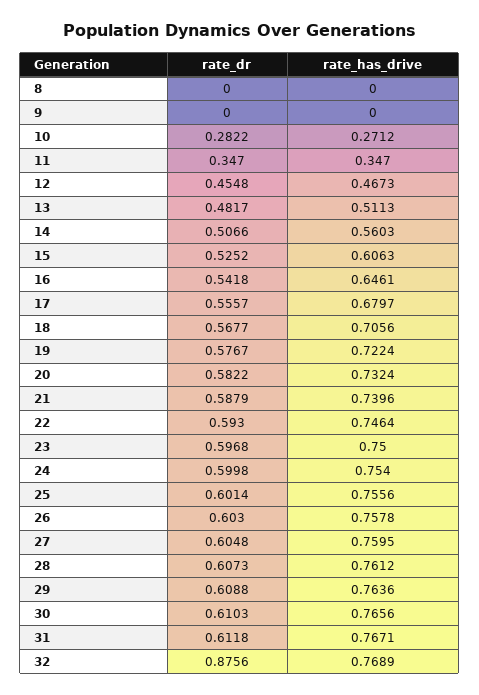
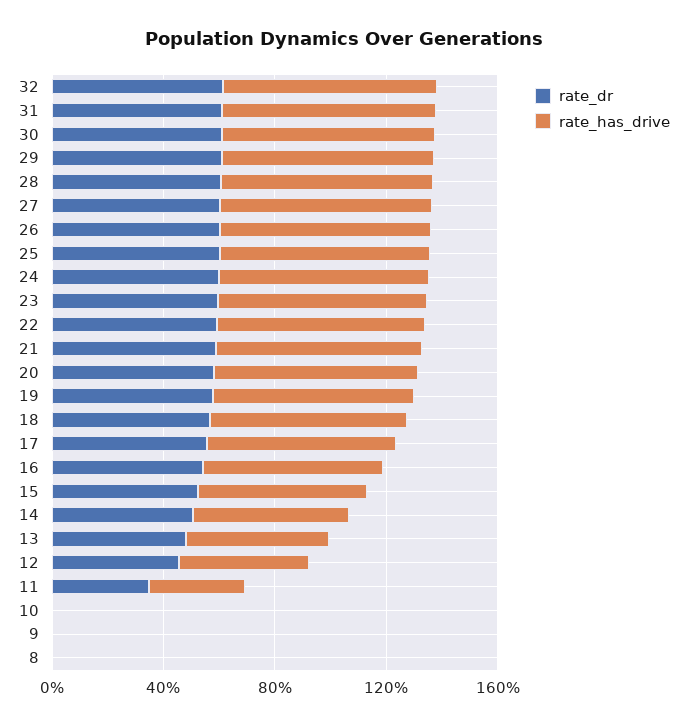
  {
    "rate_dr": {
      "8": 0,
      "9": 0,
-     "10": 0.2822,
+     "10": 0,
      "11": 0.347,
      "12": 0.4548,
      "13": 0.4817,
      "14": 0.5066,
      "15": 0.5252,
      "16": 0.5418,
      "17": 0.5557,
      "18": 0.5677,
      "19": 0.5767,
      "20": 0.5822,
      "21": 0.5879,
      "22": 0.593,
      "23": 0.5968,
      "24": 0.5998,
      "25": 0.6014,
      "26": 0.603,
      "27": 0.6048,
      "28": 0.6073,
      "29": 0.6088,
      "30": 0.6103,
      "31": 0.6118,
-     "32": 0.8756
+     "32": 0.6
    },
    "rate_has_drive": {
      "8": 0,
      "9": 0,
-     "10": 0.2712,
+     "10": 0,
      "11": 0.347,
      "12": 0.4673,
      "13": 0.5113,
      "14": 0.5603,
      "15": 0.6063,
      "16": 0.6461,
      "17": 0.6797,
      "18": 0.7056,
      "19": 0.7224,
      "20": 0.7324,
      "21": 0.7396,
      "22": 0.7464,
      "23": 0.75,
      "24": 0.754,
      "25": 0.7556,
      "26": 0.7578,
      "27": 0.7595,
      "28": 0.7612,
      "29": 0.7636,
      "30": 0.7656,
      "31": 0.7671,
      "32": 0.7689
    }
  }

